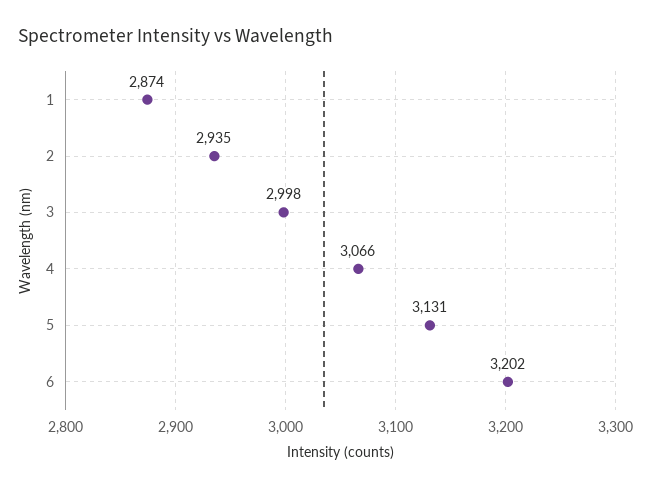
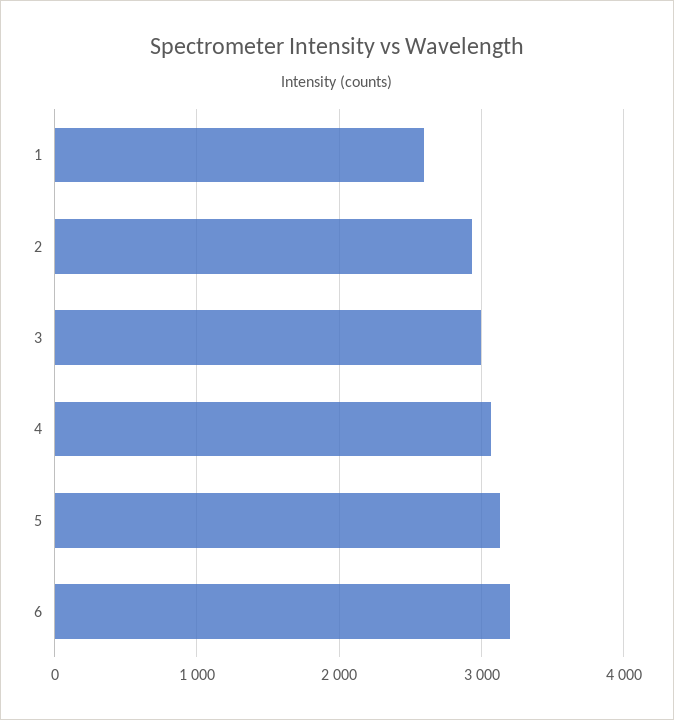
  {
-   "1": 2874,
+   "1": 2600,
    "2": 2935,
    "3": 2998,
    "4": 3066,
    "5": 3131,
    "6": 3202
  }

